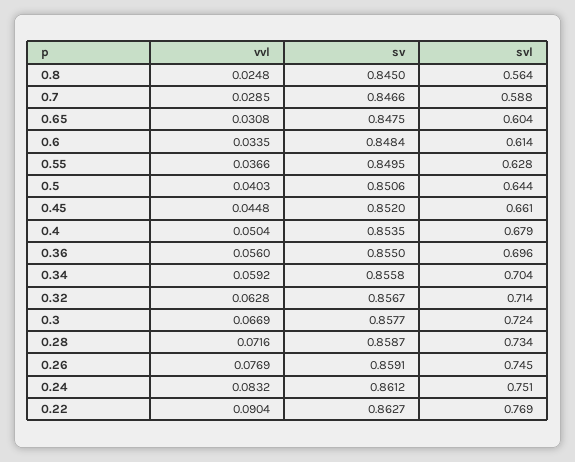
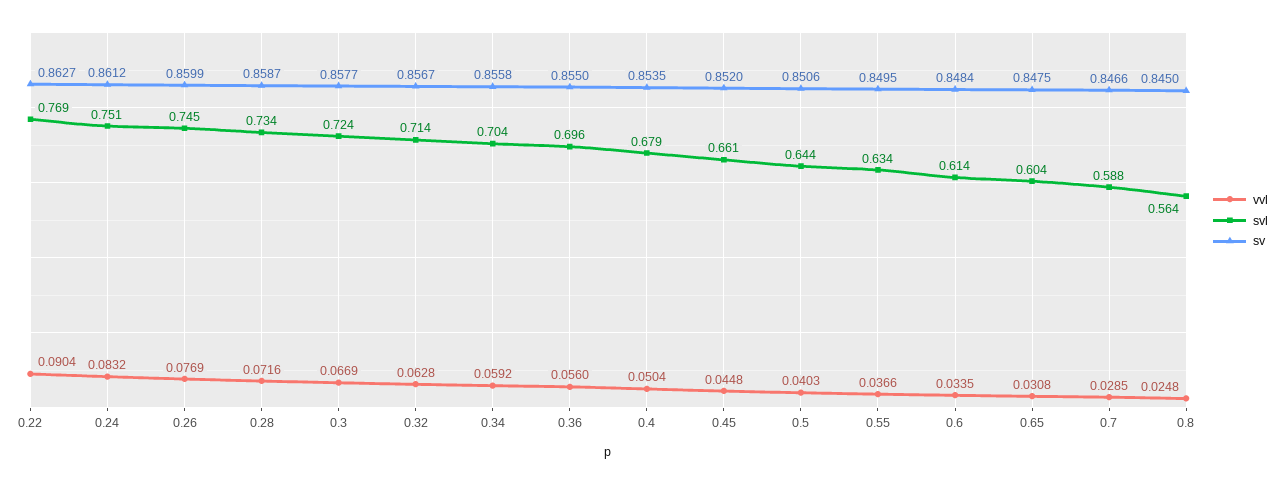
  {
    "vvl": {
      "0.8": 0.0248,
      "0.7": 0.0285,
      "0.65": 0.0308,
      "0.6": 0.0335,
      "0.55": 0.0366,
      "0.5": 0.0403,
      "0.45": 0.0448,
      "0.4": 0.0504,
      "0.36": 0.056,
      "0.34": 0.0592,
      "0.32": 0.0628,
      "0.3": 0.0669,
      "0.28": 0.0716,
      "0.26": 0.0769,
      "0.24": 0.0832,
      "0.22": 0.0904
    },
    "sv": {
      "0.8": 0.845,
      "0.7": 0.8466,
      "0.65": 0.8475,
      "0.6": 0.8484,
      "0.55": 0.8495,
      "0.5": 0.8506,
      "0.45": 0.852,
      "0.4": 0.8535,
      "0.36": 0.855,
      "0.34": 0.8558,
      "0.32": 0.8567,
      "0.3": 0.8577,
      "0.28": 0.8587,
-     "0.26": 0.8591,
+     "0.26": 0.8599,
      "0.24": 0.8612,
      "0.22": 0.8627
    },
    "svl": {
      "0.8": 0.564,
      "0.7": 0.588,
      "0.65": 0.604,
      "0.6": 0.614,
-     "0.55": 0.628,
+     "0.55": 0.634,
      "0.5": 0.644,
      "0.45": 0.661,
      "0.4": 0.679,
      "0.36": 0.696,
      "0.34": 0.704,
      "0.32": 0.714,
      "0.3": 0.724,
      "0.28": 0.734,
      "0.26": 0.745,
      "0.24": 0.751,
      "0.22": 0.769
    }
  }

